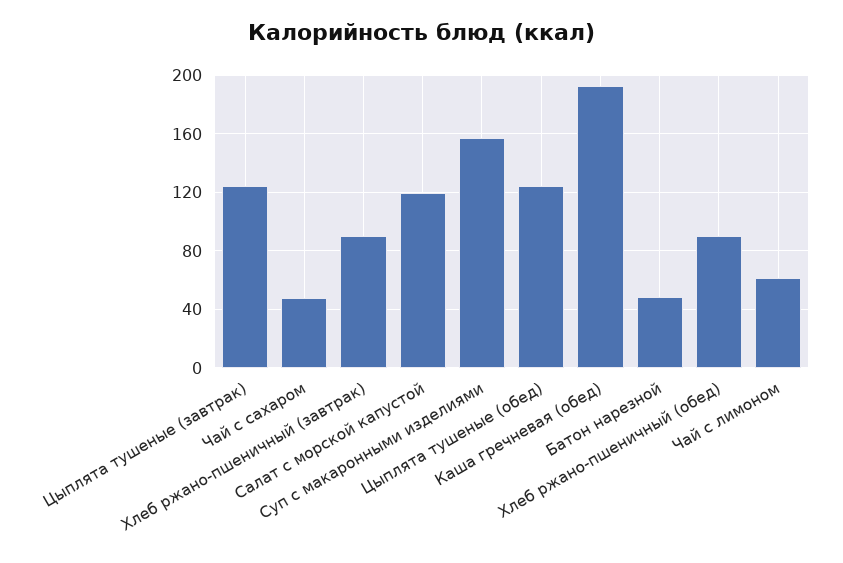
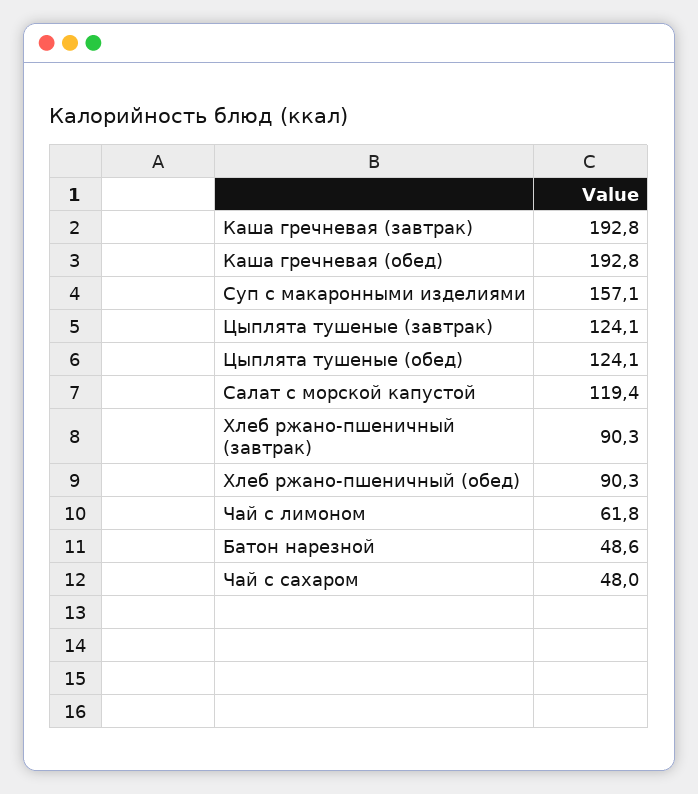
  {
    "Цыплята тушеные (завтрак)": 124.1,
    "Чай с сахаром": 48,
    "Хлеб ржано-пшеничный (завтрак)": 90.3,
    "Салат с морской капустой": 119.4,
    "Суп с макаронными изделиями": 157.1,
    "Цыплята тушеные (обед)": 124.1,
    "Каша гречневая (обед)": 192.8,
    "Батон нарезной": 48.6,
    "Хлеб ржано-пшеничный (обед)": 90.3,
-   "Чай с лимоном": 61.8
+   "Чай с лимоном": 61.8,
+   "Каша гречневая (завтрак)": 192.8
  }

